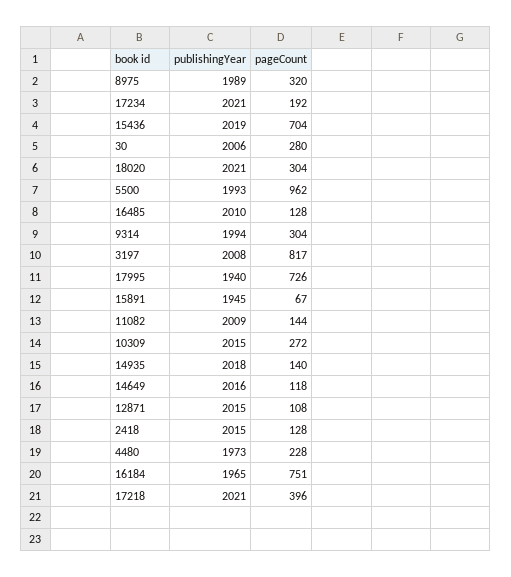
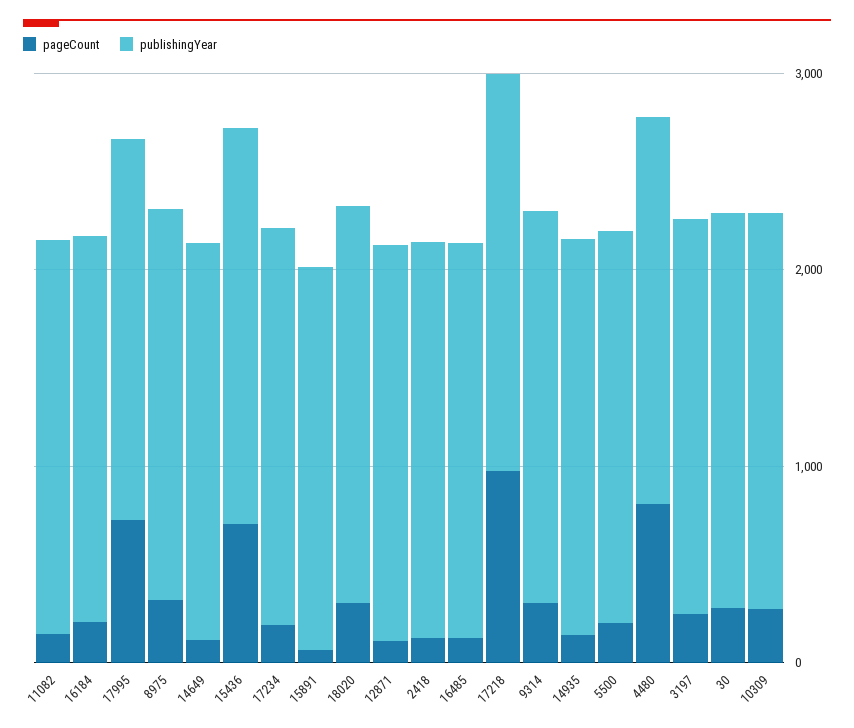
  {
    "publishingYear": {
      "8975": 1989,
      "17234": 2021,
      "15436": 2019,
      "30": 2006,
      "18020": 2021,
      "5500": 1993,
      "16485": 2010,
      "9314": 1994,
      "3197": 2008,
      "17995": 1940,
      "15891": 1945,
      "11082": 2009,
      "10309": 2015,
      "14935": 2018,
      "14649": 2016,
      "12871": 2015,
      "2418": 2015,
      "4480": 1973,
      "16184": 1965,
      "17218": 2021
    },
    "pageCount": {
      "8975": 320,
      "17234": 192,
      "15436": 704,
      "30": 280,
      "18020": 304,
-     "5500": 962,
+     "5500": 200,
      "16485": 128,
      "9314": 304,
-     "3197": 817,
+     "3197": 200,
      "17995": 726,
      "15891": 67,
      "11082": 144,
      "10309": 272,
      "14935": 140,
      "14649": 118,
      "12871": 108,
      "2418": 128,
-     "4480": 228,
+     "4480": 800,
-     "16184": 751,
+     "16184": 200,
-     "17218": 396
+     "17218": 1000
    }
  }

